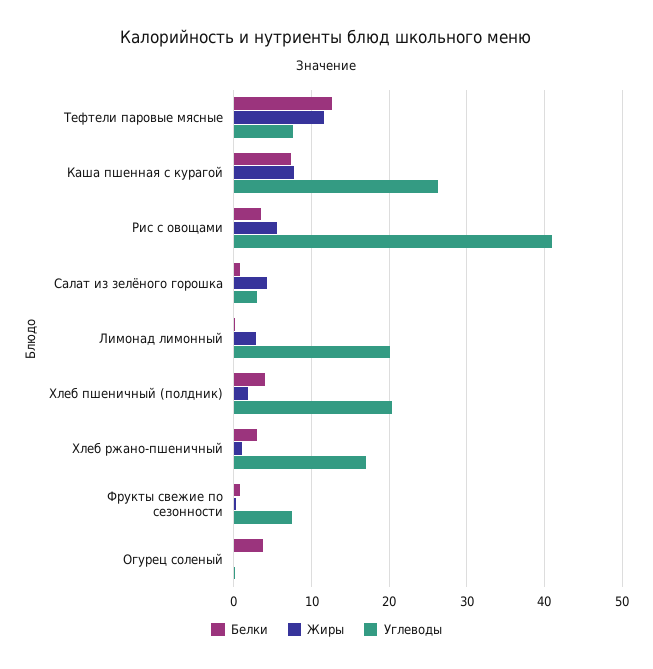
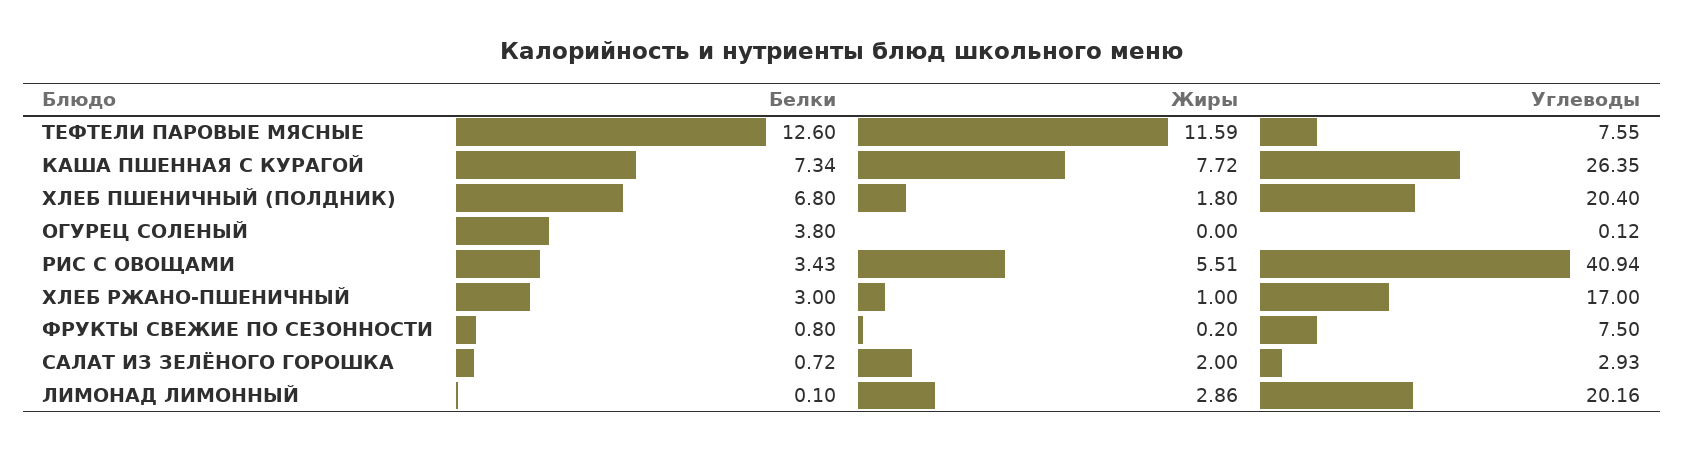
  {
    "Белки": {
      "Тефтели паровые мясные": 12.6,
      "Каша пшенная с курагой": 7.34,
      "Рис с овощами": 3.43,
      "Салат из зелёного горошка": 0.72,
      "Лимонад лимонный": 0.1,
-     "Хлеб пшеничный (полдник)": 4,
+     "Хлеб пшеничный (полдник)": 6.8,
      "Хлеб ржано-пшеничный": 3,
      "Фрукты свежие по сезонности": 0.8,
      "Огурец соленый": 3.8
    },
    "Жиры": {
      "Тефтели паровые мясные": 11.59,
      "Каша пшенная с курагой": 7.72,
      "Рис с овощами": 5.51,
-     "Салат из зелёного горошка": 4,
+     "Салат из зелёного горошка": 2,
      "Лимонад лимонный": 2.86,
      "Хлеб пшеничный (полдник)": 1.8,
      "Хлеб ржано-пшеничный": 1,
      "Фрукты свежие по сезонности": 0.2,
      "Огурец соленый": 0
    },
    "Углеводы": {
      "Тефтели паровые мясные": 7.55,
      "Каша пшенная с курагой": 26.35,
      "Рис с овощами": 40.94,
      "Салат из зелёного горошка": 2.93,
      "Лимонад лимонный": 20.16,
      "Хлеб пшеничный (полдник)": 20.4,
      "Хлеб ржано-пшеничный": 17,
      "Фрукты свежие по сезонности": 7.5,
      "Огурец соленый": 0.12
    }
  }

